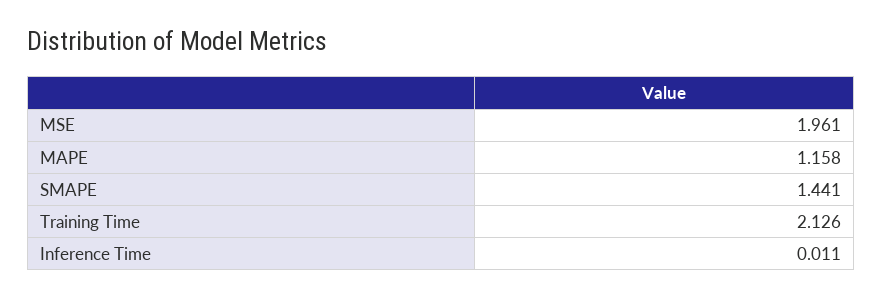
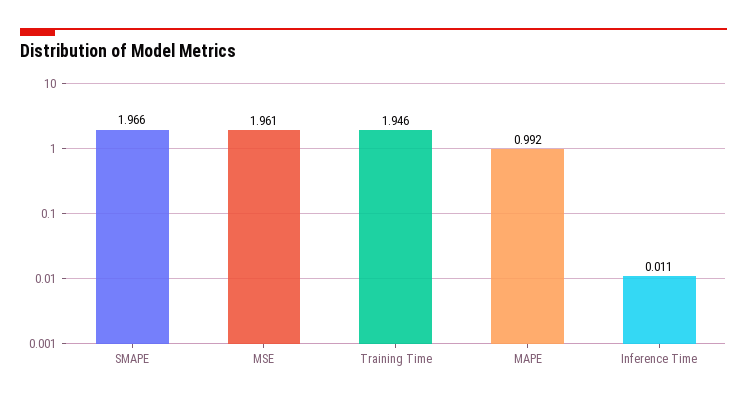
  {
    "MSE": 1.961,
-   "MAPE": 1.158,
+   "MAPE": 0.992,
-   "SMAPE": 1.441,
+   "SMAPE": 1.966,
-   "Training Time": 2.126,
+   "Training Time": 1.946,
    "Inference Time": 0.011
  }

